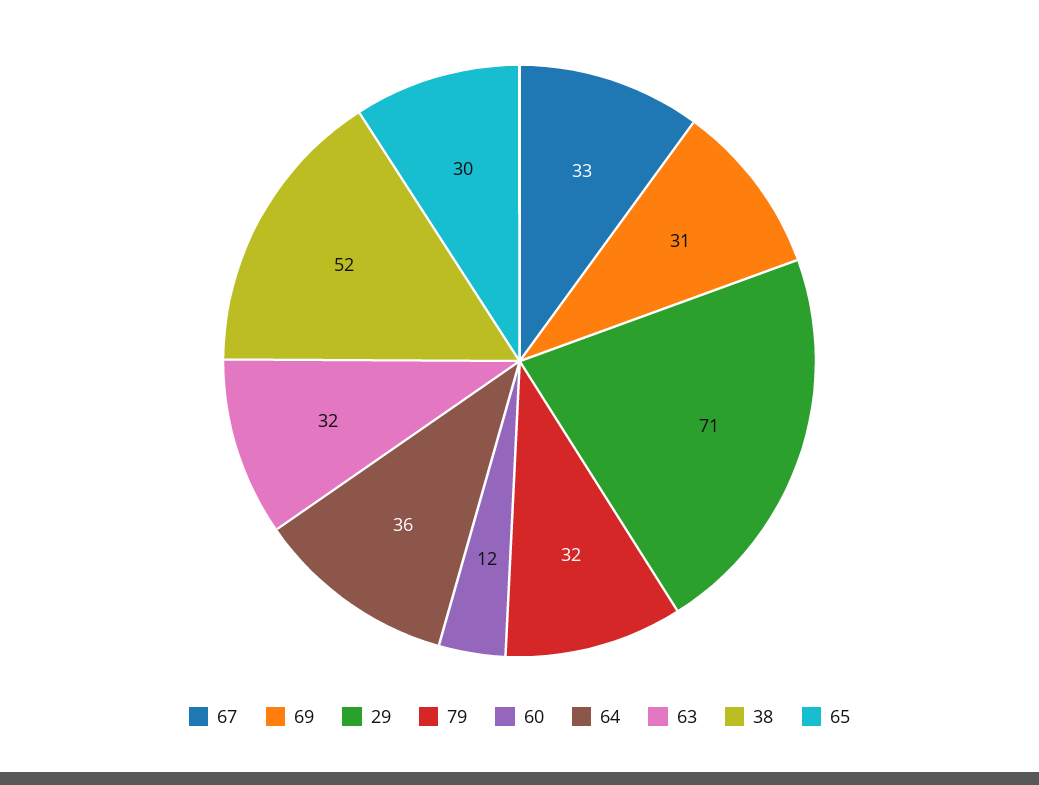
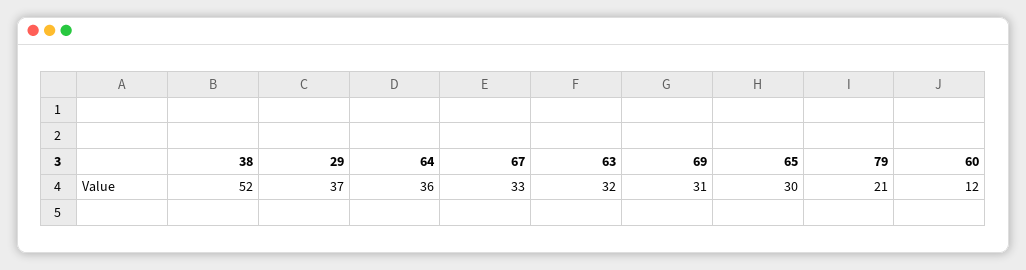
  {
    "67": 33,
    "69": 31,
-   "29": 71,
+   "29": 37,
-   "79": 32,
+   "79": 21,
    "60": 12,
    "64": 36,
    "63": 32,
    "38": 52,
    "65": 30
  }

